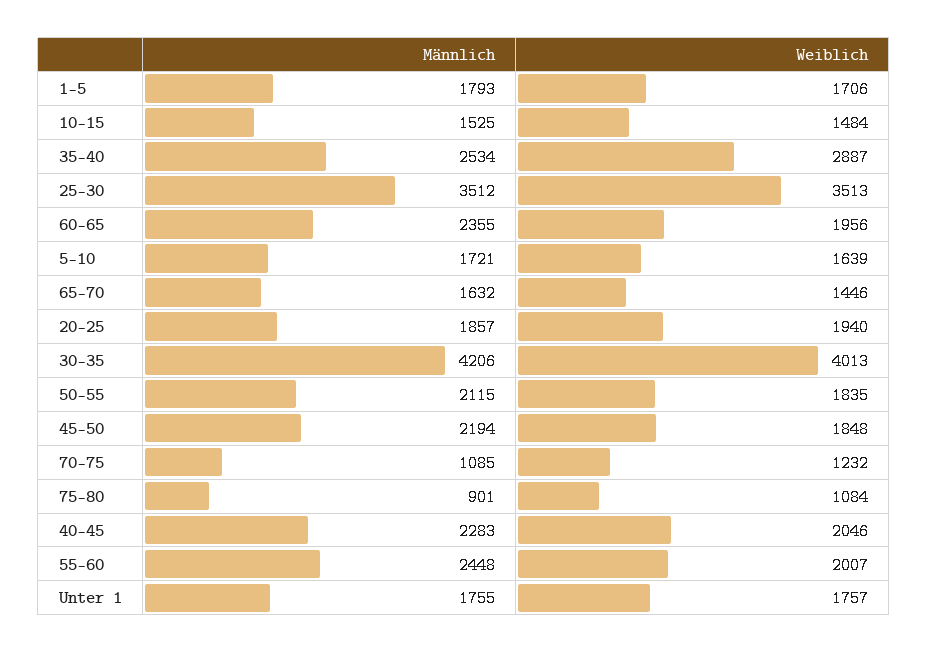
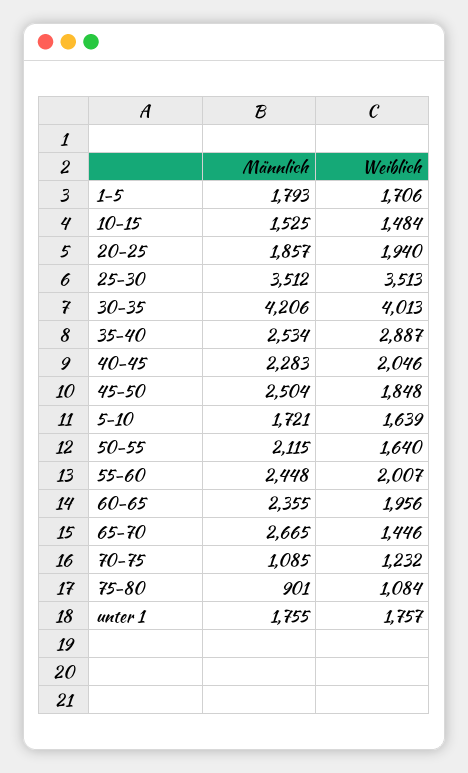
  {
    "Männlich": {
      "1-5": 1793,
      "10-15": 1525,
      "35-40": 2534,
      "25-30": 3512,
      "60-65": 2355,
      "5-10": 1721,
-     "65-70": 1632,
+     "65-70": 2665,
      "20-25": 1857,
      "30-35": 4206,
      "50-55": 2115,
-     "45-50": 2194,
+     "45-50": 2504,
      "70-75": 1085,
      "75-80": 901,
      "40-45": 2283,
      "55-60": 2448,
      "Unter 1": 1755
    },
    "Weiblich": {
      "1-5": 1706,
      "10-15": 1484,
      "35-40": 2887,
      "25-30": 3513,
      "60-65": 1956,
      "5-10": 1639,
      "65-70": 1446,
      "20-25": 1940,
      "30-35": 4013,
-     "50-55": 1835,
+     "50-55": 1640,
      "45-50": 1848,
      "70-75": 1232,
      "75-80": 1084,
      "40-45": 2046,
      "55-60": 2007,
      "Unter 1": 1757
    }
  }

